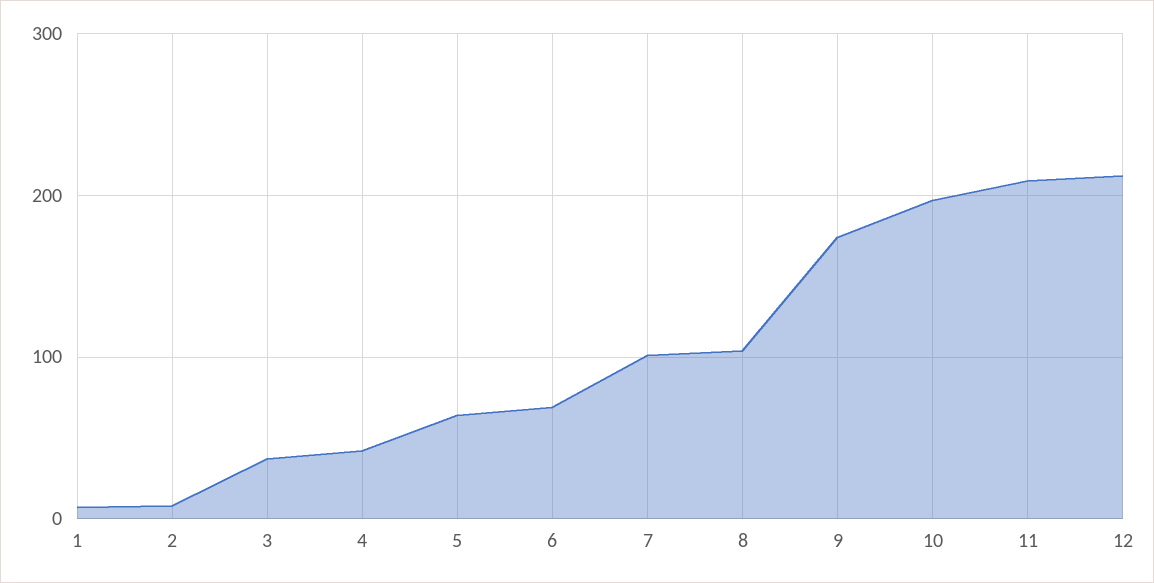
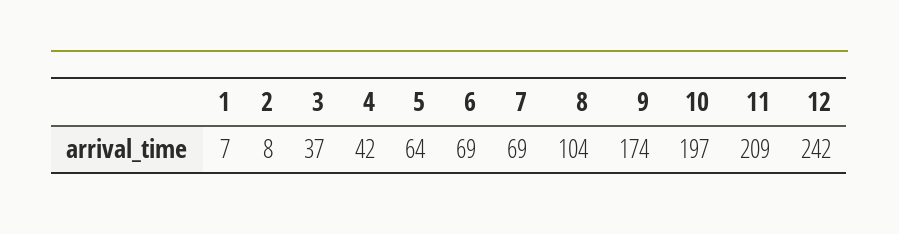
  {
    "1": 7,
    "2": 8,
    "3": 37,
    "4": 42,
    "5": 64,
    "6": 69,
-   "7": 100,
+   "7": 69,
    "8": 104,
    "9": 174,
    "10": 197,
    "11": 209,
-   "12": 210
+   "12": 242
  }

